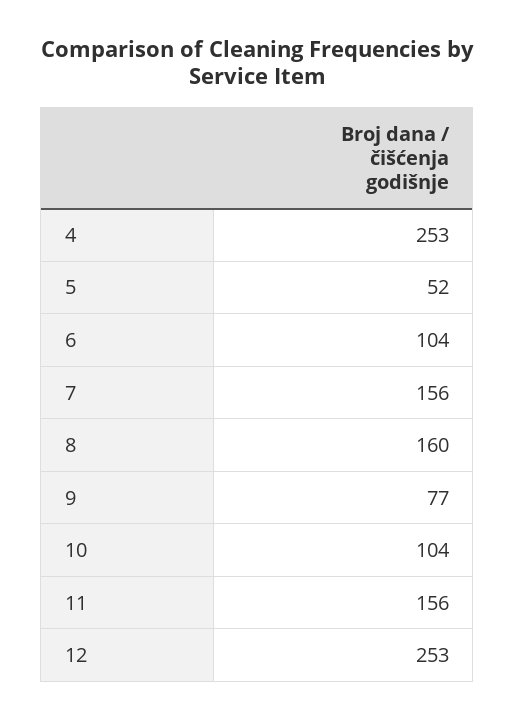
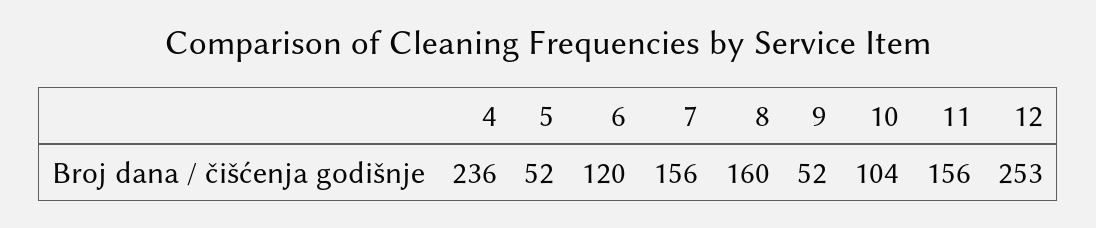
  {
-   "4": 253,
+   "4": 236,
    "5": 52,
-   "6": 104,
+   "6": 120,
    "7": 156,
    "8": 160,
-   "9": 77,
+   "9": 52,
    "10": 104,
    "11": 156,
    "12": 253
  }

